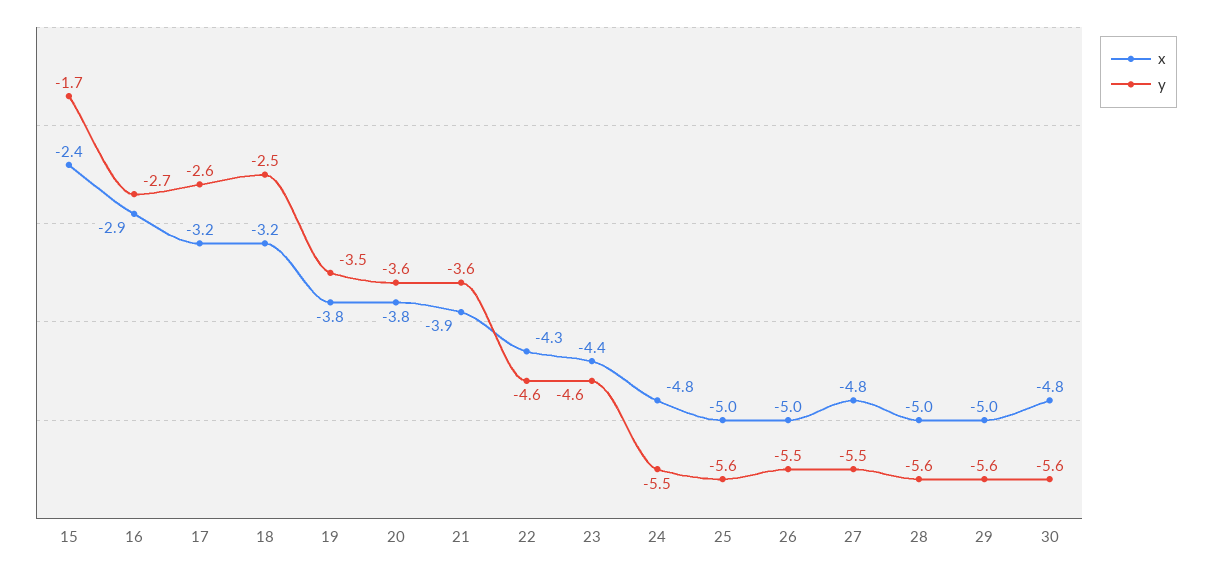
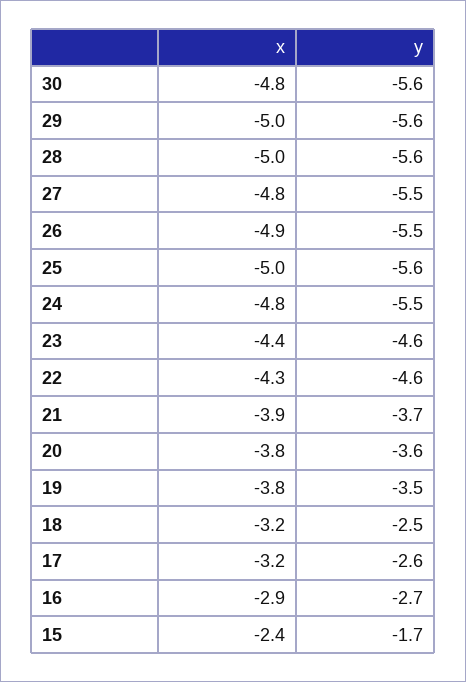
  {
    "x": {
      "15": -2.4,
      "16": -2.9,
      "17": -3.2,
      "18": -3.2,
      "19": -3.8,
      "20": -3.8,
      "21": -3.9,
      "22": -4.3,
      "23": -4.4,
      "24": -4.8,
      "25": -5,
-     "26": -5,
+     "26": -4.9,
      "27": -4.8,
      "28": -5,
      "29": -5,
      "30": -4.8
    },
    "y": {
      "15": -1.7,
      "16": -2.7,
      "17": -2.6,
      "18": -2.5,
      "19": -3.5,
      "20": -3.6,
-     "21": -3.6,
+     "21": -3.7,
      "22": -4.6,
      "23": -4.6,
      "24": -5.5,
      "25": -5.6,
      "26": -5.5,
      "27": -5.5,
      "28": -5.6,
      "29": -5.6,
      "30": -5.6
    }
  }

